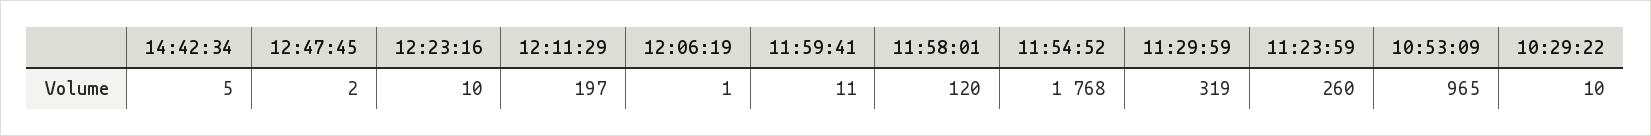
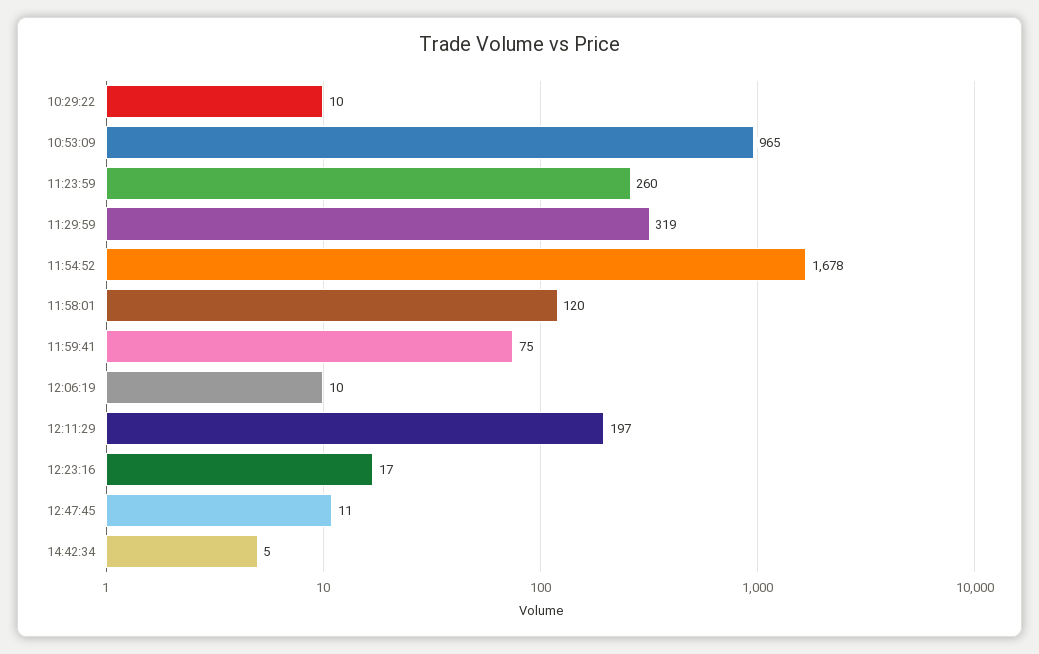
  {
    "14:42:34": 5,
-   "12:47:45": 2,
+   "12:47:45": 11,
-   "12:23:16": 10,
+   "12:23:16": 17,
    "12:11:29": 197,
-   "12:06:19": 1,
+   "12:06:19": 10,
-   "11:59:41": 11,
+   "11:59:41": 75,
    "11:58:01": 120,
-   "11:54:52": 1768,
+   "11:54:52": 1678,
    "11:29:59": 319,
    "11:23:59": 260,
    "10:53:09": 965,
    "10:29:22": 10
  }

